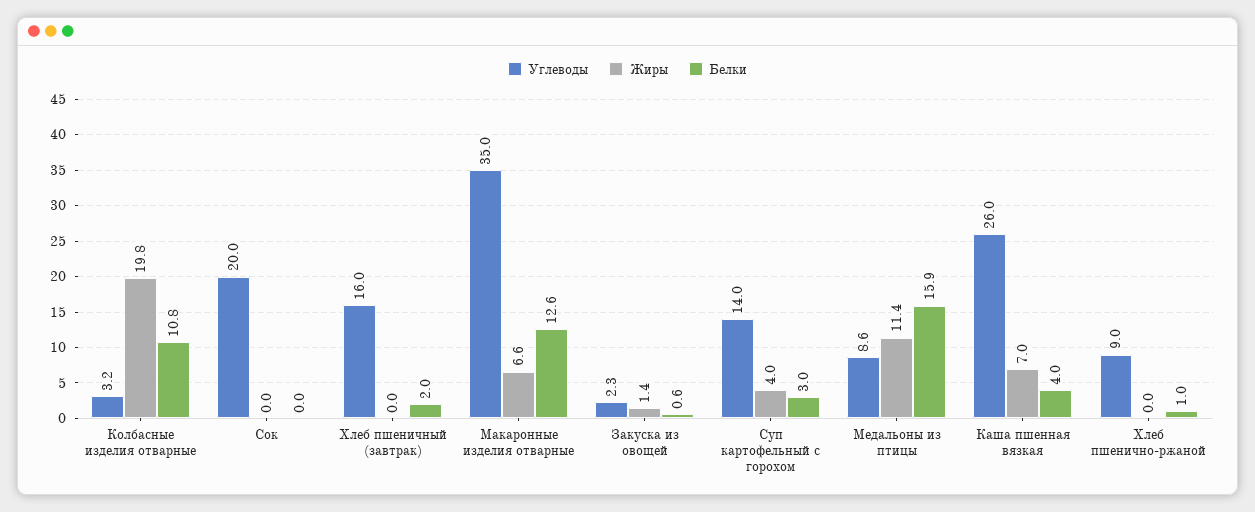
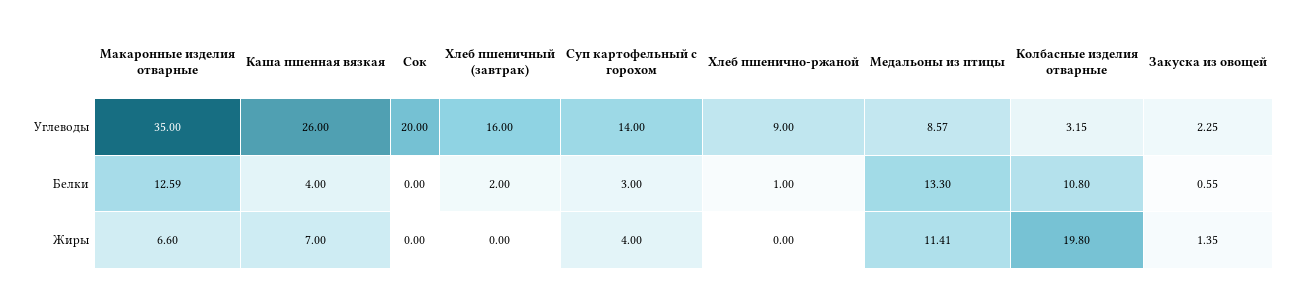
  {
    "Углеводы": {
      "Колбасные изделия отварные": 3.15,
      "Сок": 20,
      "Хлеб пшеничный (завтрак)": 16,
      "Макаронные изделия отварные": 35,
      "Закуска из овощей": 2.25,
      "Суп картофельный с горохом": 14,
      "Медальоны из птицы": 8.57,
      "Каша пшенная вязкая": 26,
      "Хлеб пшенично-ржаной": 9
    },
    "Жиры": {
      "Колбасные изделия отварные": 19.8,
      "Сок": 0,
      "Хлеб пшеничный (завтрак)": 0,
      "Макаронные изделия отварные": 6.6,
      "Закуска из овощей": 1.35,
      "Суп картофельный с горохом": 4,
      "Медальоны из птицы": 11.41,
      "Каша пшенная вязкая": 7,
      "Хлеб пшенично-ржаной": 0
    },
    "Белки": {
      "Колбасные изделия отварные": 10.8,
      "Сок": 0,
      "Хлеб пшеничный (завтрак)": 2,
      "Макаронные изделия отварные": 12.59,
      "Закуска из овощей": 0.55,
      "Суп картофельный с горохом": 3,
-     "Медальоны из птицы": 15.9,
+     "Медальоны из птицы": 13.3,
      "Каша пшенная вязкая": 4,
      "Хлеб пшенично-ржаной": 1
    }
  }

